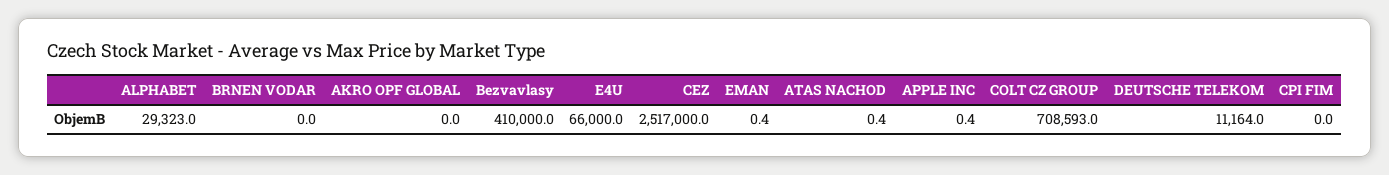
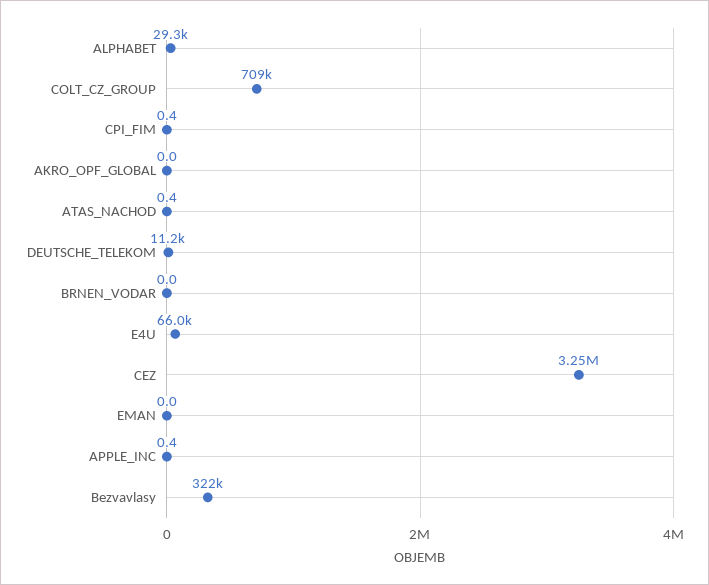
  {
    "ALPHABET": 29323,
    "BRNEN VODAR": 0,
    "AKRO OPF GLOBAL": 0,
-   "Bezvavlasy": 410000,
+   "Bezvavlasy": 322000,
    "E4U": 66000,
-   "CEZ": 2517000,
+   "CEZ": 3250000,
-   "EMAN": 0.4,
+   "EMAN": 0,
    "ATAS NACHOD": 0.4,
    "APPLE INC": 0.4,
    "COLT CZ GROUP": 708593,
    "DEUTSCHE TELEKOM": 11164,
-   "CPI FIM": 0
+   "CPI FIM": 0.4
  }

